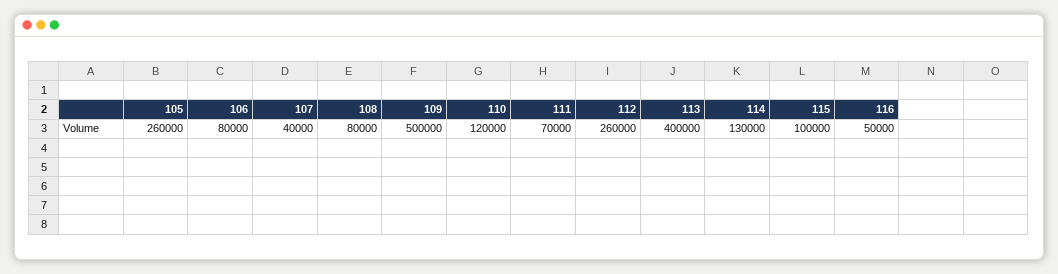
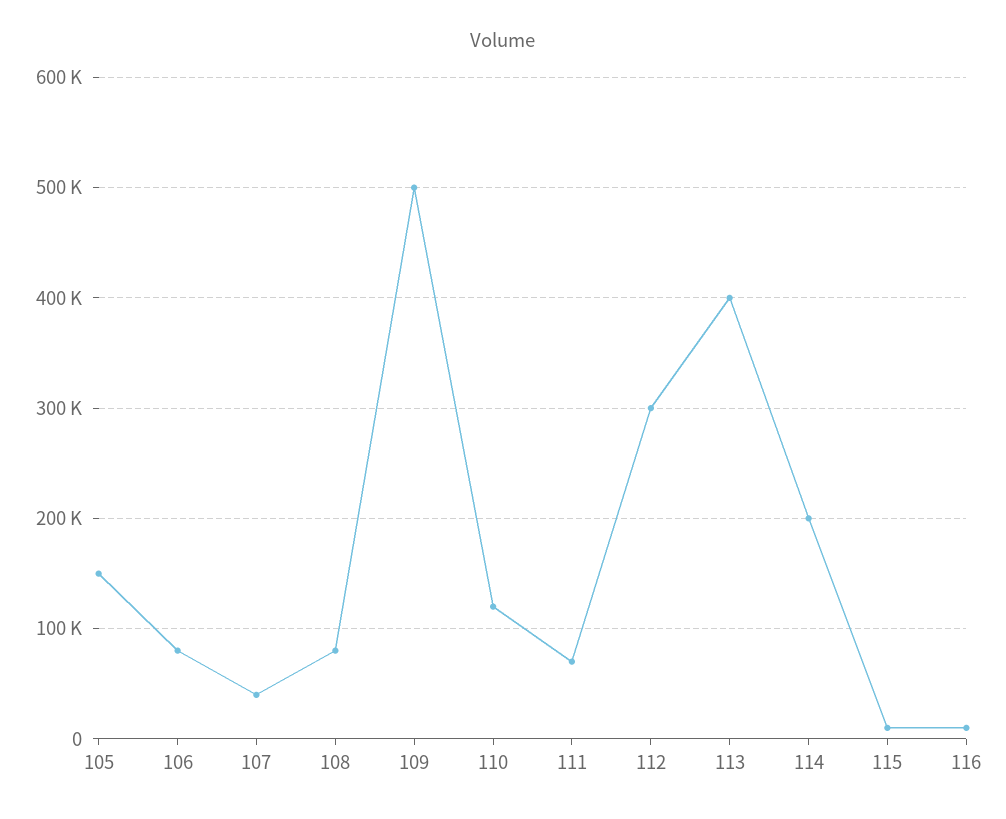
  {
-   "105": 260000,
+   "105": 150000,
    "106": 80000,
    "107": 40000,
    "108": 80000,
    "109": 500000,
    "110": 120000,
    "111": 70000,
-   "112": 260000,
+   "112": 300000,
    "113": 400000,
-   "114": 130000,
+   "114": 200000,
-   "115": 100000,
+   "115": 10000,
-   "116": 50000
+   "116": 10000
  }

